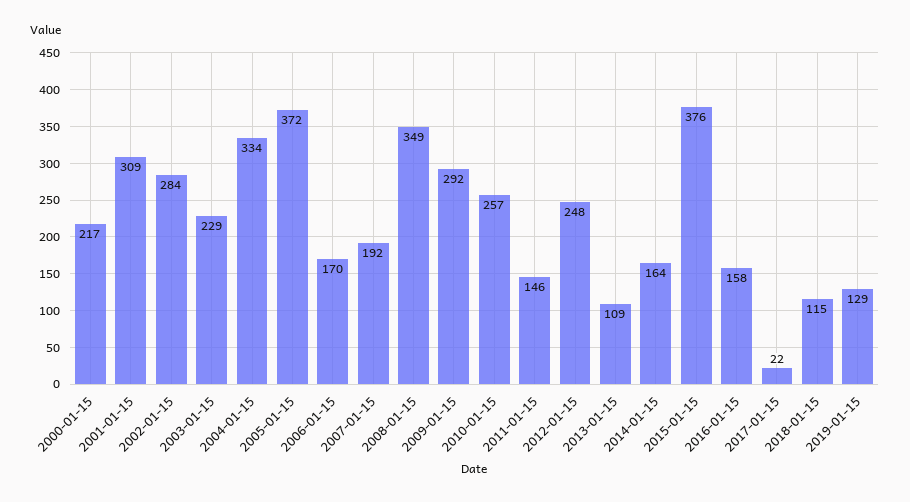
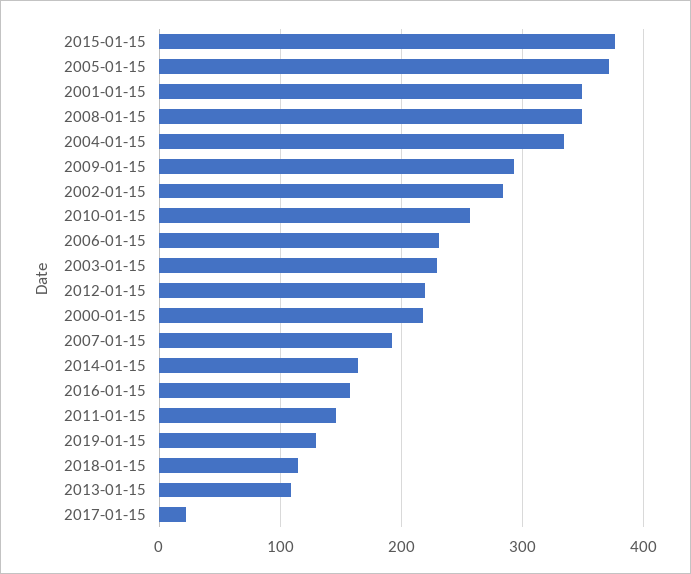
  {
    "2000-01-15": 217,
-   "2001-01-15": 309,
+   "2001-01-15": 350,
    "2002-01-15": 284,
    "2003-01-15": 229,
    "2004-01-15": 334,
    "2005-01-15": 372,
-   "2006-01-15": 170,
+   "2006-01-15": 230,
    "2007-01-15": 192,
    "2008-01-15": 349,
    "2009-01-15": 292,
    "2010-01-15": 257,
    "2011-01-15": 146,
-   "2012-01-15": 248,
+   "2012-01-15": 220,
    "2013-01-15": 109,
    "2014-01-15": 164,
    "2015-01-15": 376,
    "2016-01-15": 158,
    "2017-01-15": 22,
    "2018-01-15": 115,
    "2019-01-15": 129
  }

